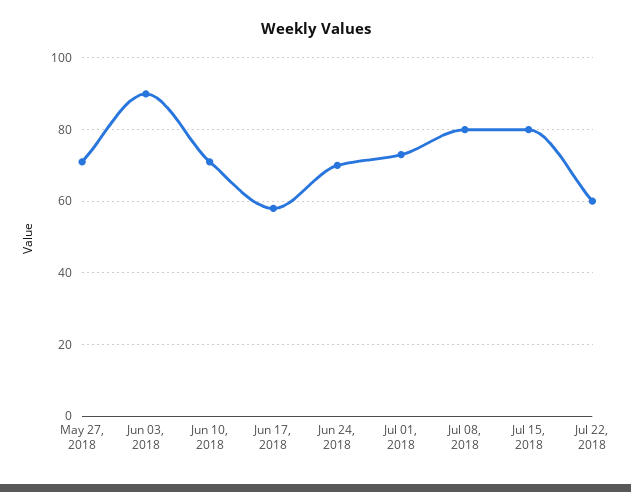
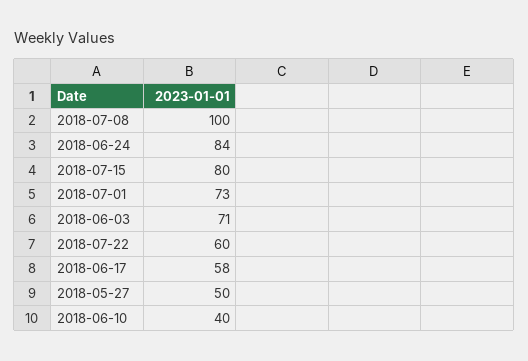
  {
-   "May 27, 2018": 70,
+   "May 27, 2018": 50,
-   "Jun 03, 2018": 90,
+   "Jun 03, 2018": 71,
-   "Jun 10, 2018": 70,
+   "Jun 10, 2018": 40,
    "Jun 17, 2018": 58,
-   "Jun 24, 2018": 70,
+   "Jun 24, 2018": 84,
    "Jul 01, 2018": 73,
-   "Jul 08, 2018": 80,
+   "Jul 08, 2018": 100,
    "Jul 15, 2018": 80,
    "Jul 22, 2018": 60
  }

